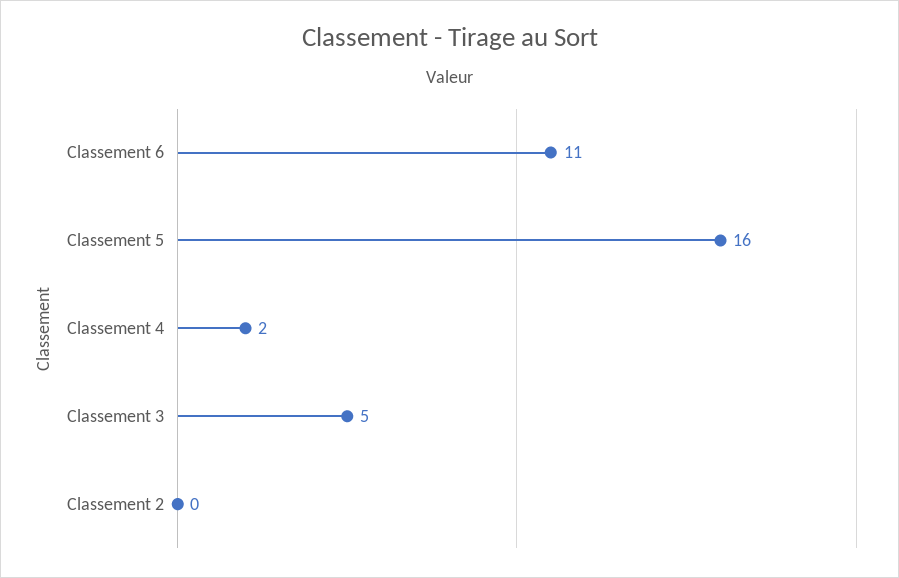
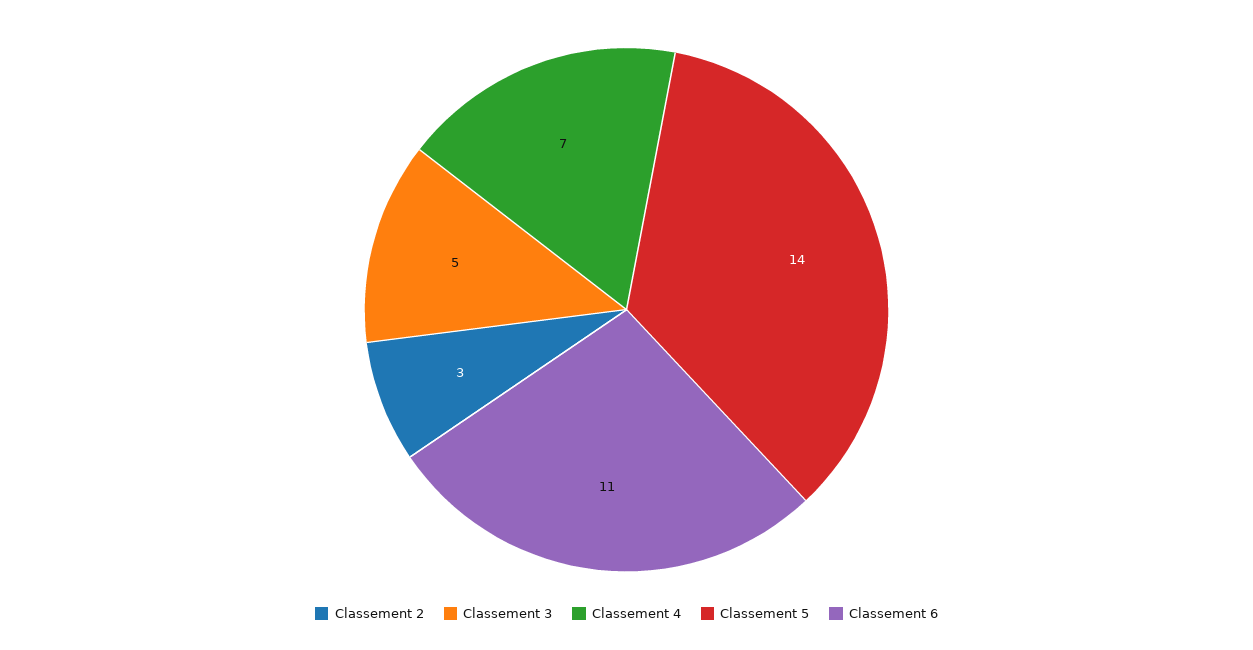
  {
    "Classement 6": 11,
-   "Classement 5": 16,
+   "Classement 5": 14,
-   "Classement 4": 2,
+   "Classement 4": 7,
    "Classement 3": 5,
-   "Classement 2": 0
+   "Classement 2": 3
  }

